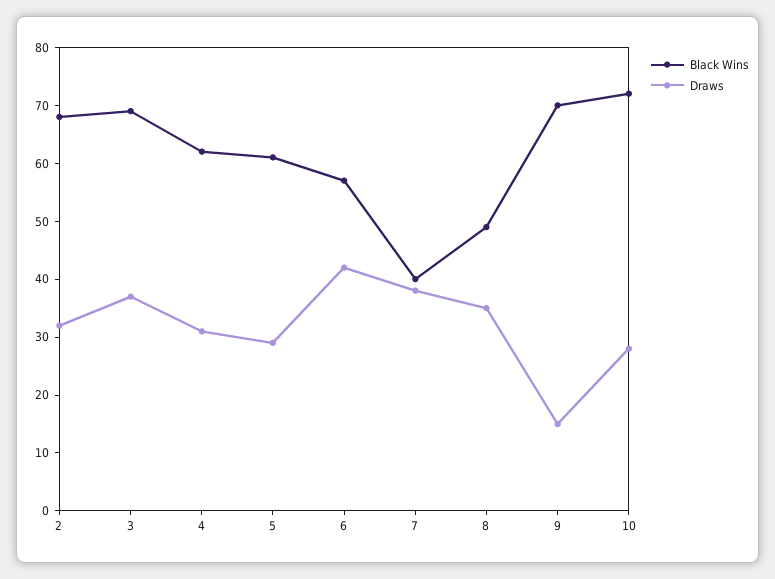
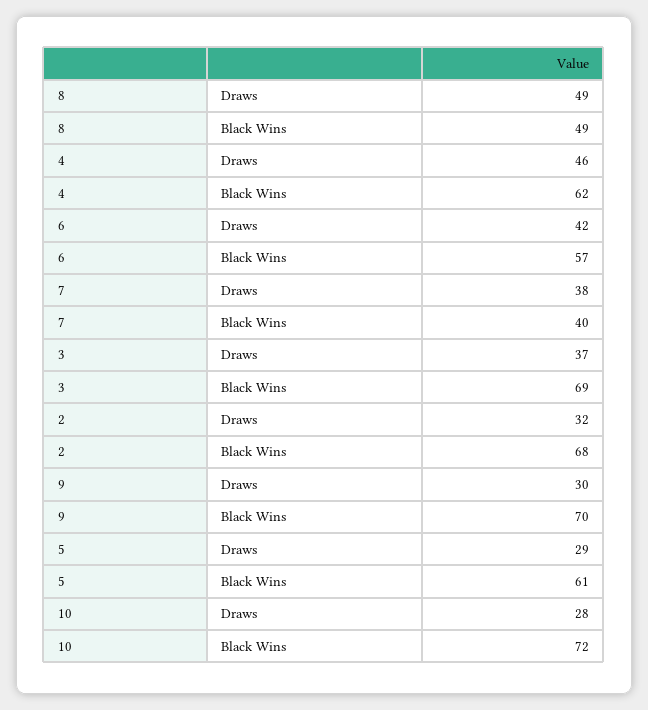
  {
    "Black Wins": {
      "2": 68,
      "3": 69,
      "4": 62,
      "5": 61,
      "6": 57,
      "7": 40,
      "8": 49,
      "9": 70,
      "10": 72
    },
    "Draws": {
      "2": 32,
      "3": 37,
-     "4": 30,
+     "4": 46,
      "5": 29,
      "6": 42,
      "7": 38,
-     "8": 35,
+     "8": 49,
-     "9": 15,
+     "9": 30,
      "10": 28
    }
  }

